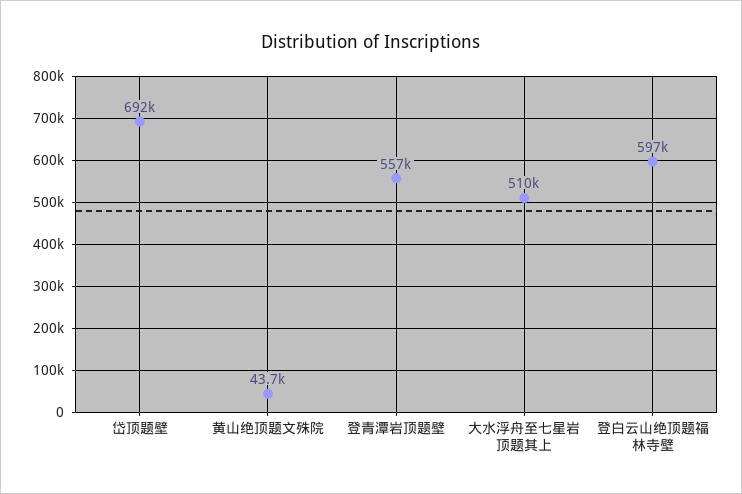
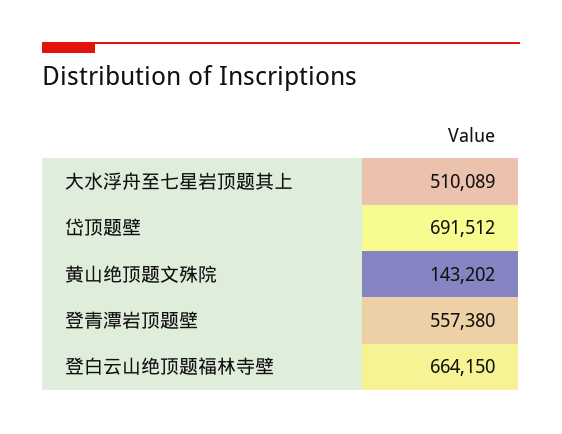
  {
    "岱顶题壁": 691512,
-   "黄山绝顶题文殊院": 43700,
+   "黄山绝顶题文殊院": 143202,
    "登青潭岩顶题壁": 557380,
    "大水浮舟至七星岩顶题其上": 510089,
-   "登白云山绝顶题福林寺壁": 597000
+   "登白云山绝顶题福林寺壁": 664150
  }

